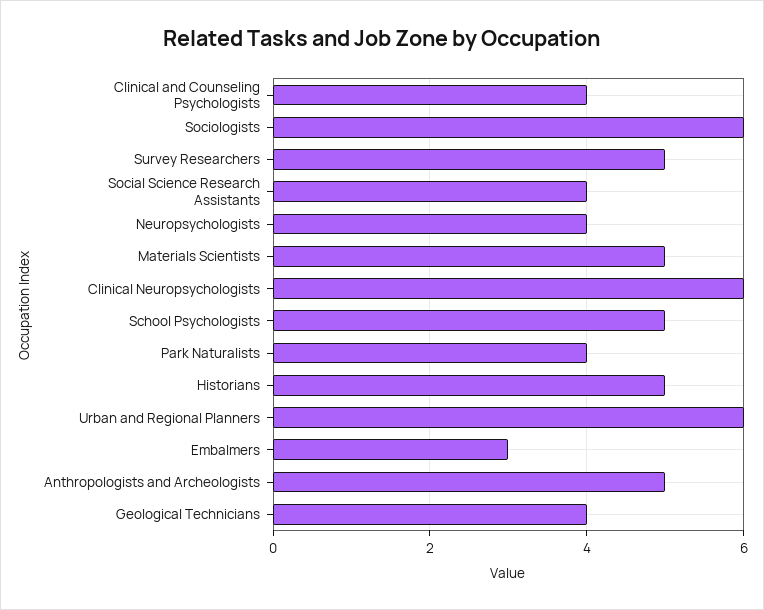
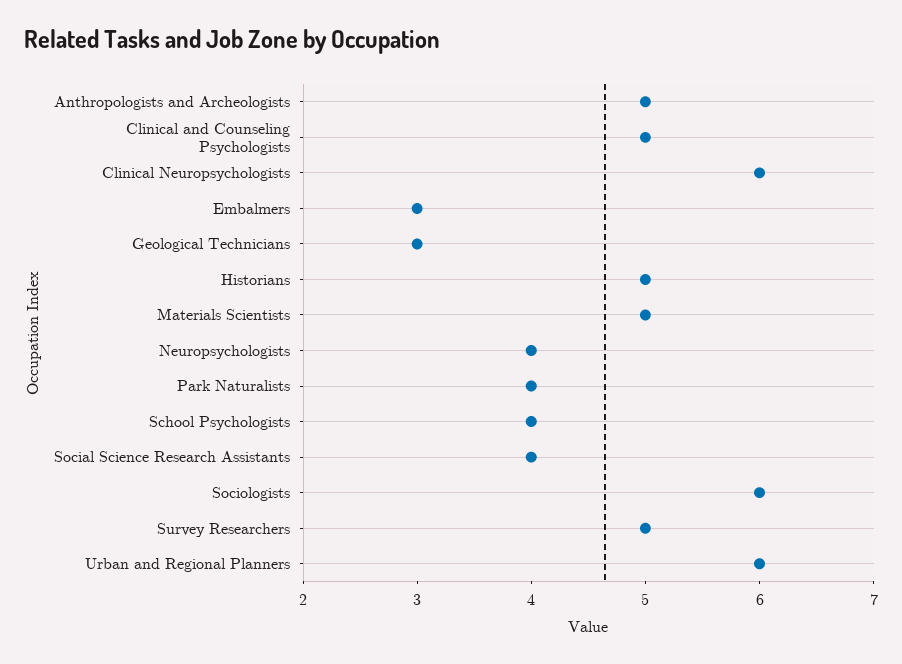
  {
-   "Clinical and Counseling Psychologists": 4,
+   "Clinical and Counseling Psychologists": 5,
    "Sociologists": 6,
    "Survey Researchers": 5,
    "Social Science Research Assistants": 4,
    "Neuropsychologists": 4,
    "Materials Scientists": 5,
    "Clinical Neuropsychologists": 6,
-   "School Psychologists": 5,
+   "School Psychologists": 4,
    "Park Naturalists": 4,
    "Historians": 5,
    "Urban and Regional Planners": 6,
    "Embalmers": 3,
    "Anthropologists and Archeologists": 5,
-   "Geological Technicians": 4
+   "Geological Technicians": 3
  }

